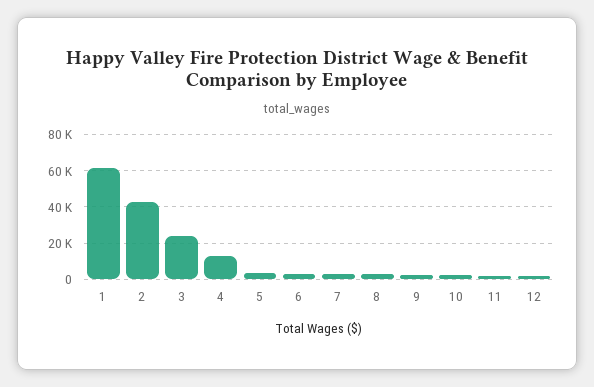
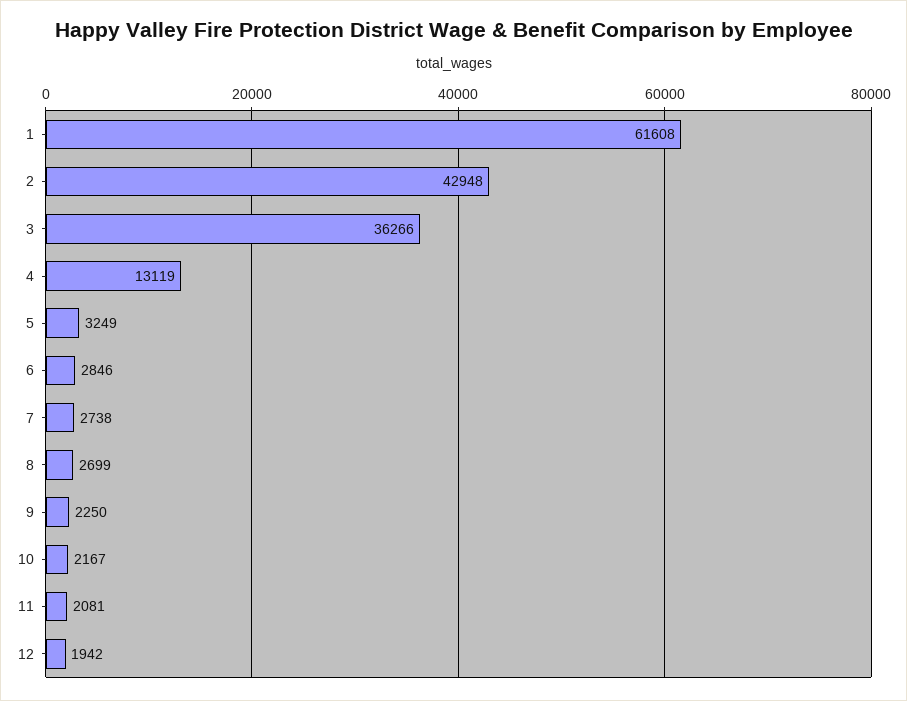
  {
    "1": 61608,
    "2": 42948,
-   "3": 25000,
+   "3": 36266,
    "4": 13119,
    "5": 3249,
    "6": 2846,
    "7": 2738,
    "8": 2699,
    "9": 2250,
    "10": 2167,
    "11": 2081,
    "12": 1942
  }

